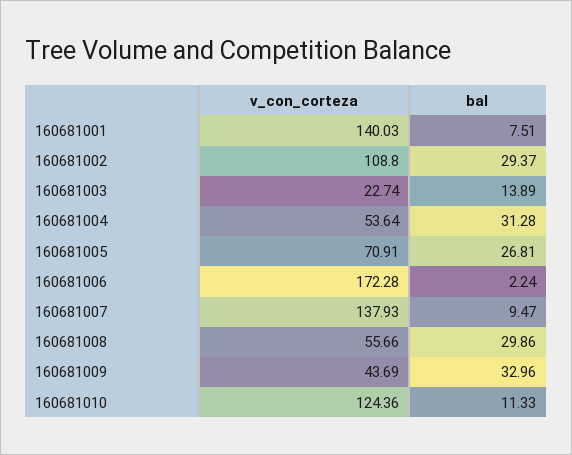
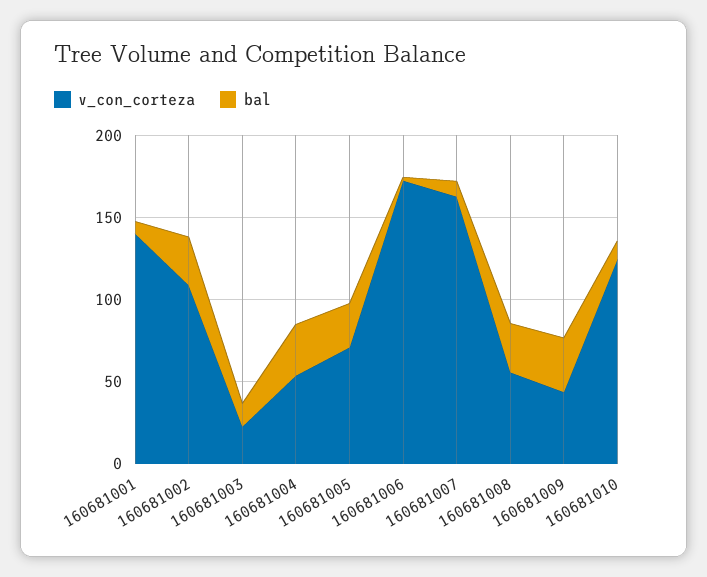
  {
    "v_con_corteza": {
      "160681001": 140.03,
      "160681002": 108.8,
      "160681003": 22.74,
      "160681004": 53.64,
      "160681005": 70.91,
      "160681006": 172.28,
-     "160681007": 137.93,
+     "160681007": 160,
      "160681008": 55.66,
      "160681009": 43.69,
      "160681010": 124.36
    },
    "bal": {
      "160681001": 7.51,
      "160681002": 29.37,
      "160681003": 13.89,
      "160681004": 31.28,
      "160681005": 26.81,
      "160681006": 2.24,
      "160681007": 9.47,
      "160681008": 29.86,
      "160681009": 32.96,
      "160681010": 11.33
    }
  }

